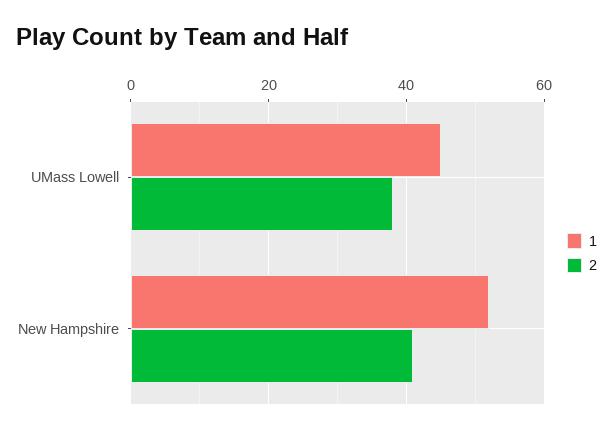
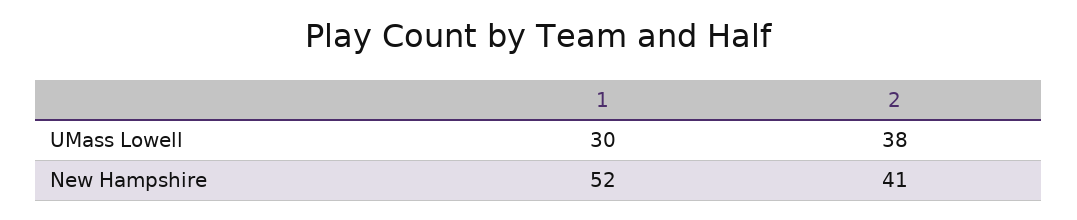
  {
    "1": {
-     "UMass Lowell": 45,
+     "UMass Lowell": 30,
      "New Hampshire": 52
    },
    "2": {
      "UMass Lowell": 38,
      "New Hampshire": 41
    }
  }

